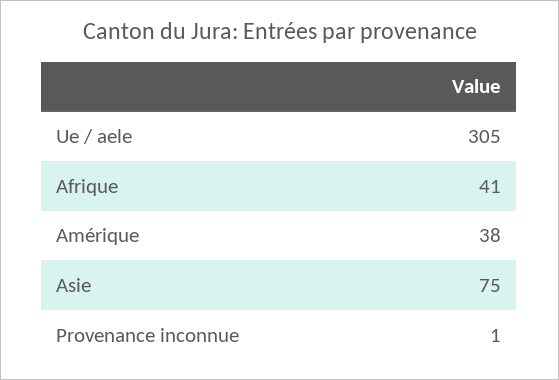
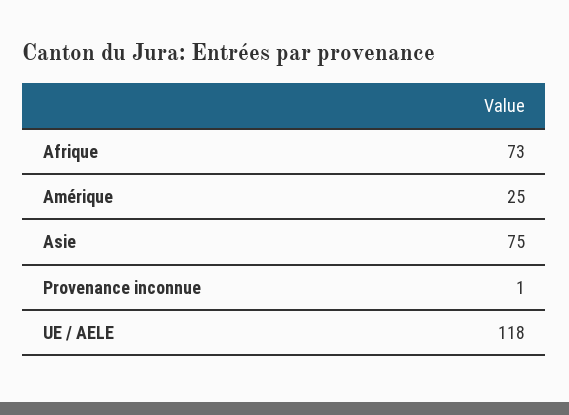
  {
-   "Ue / aele": 305,
+   "Ue / aele": 118,
-   "Afrique": 41,
+   "Afrique": 73,
-   "Amérique": 38,
+   "Amérique": 25,
    "Asie": 75,
    "Provenance inconnue": 1
  }

